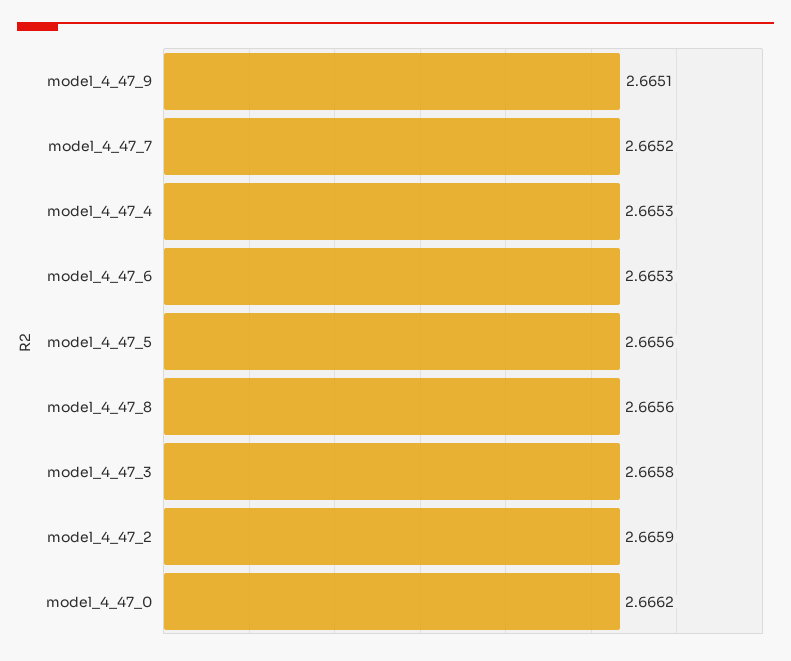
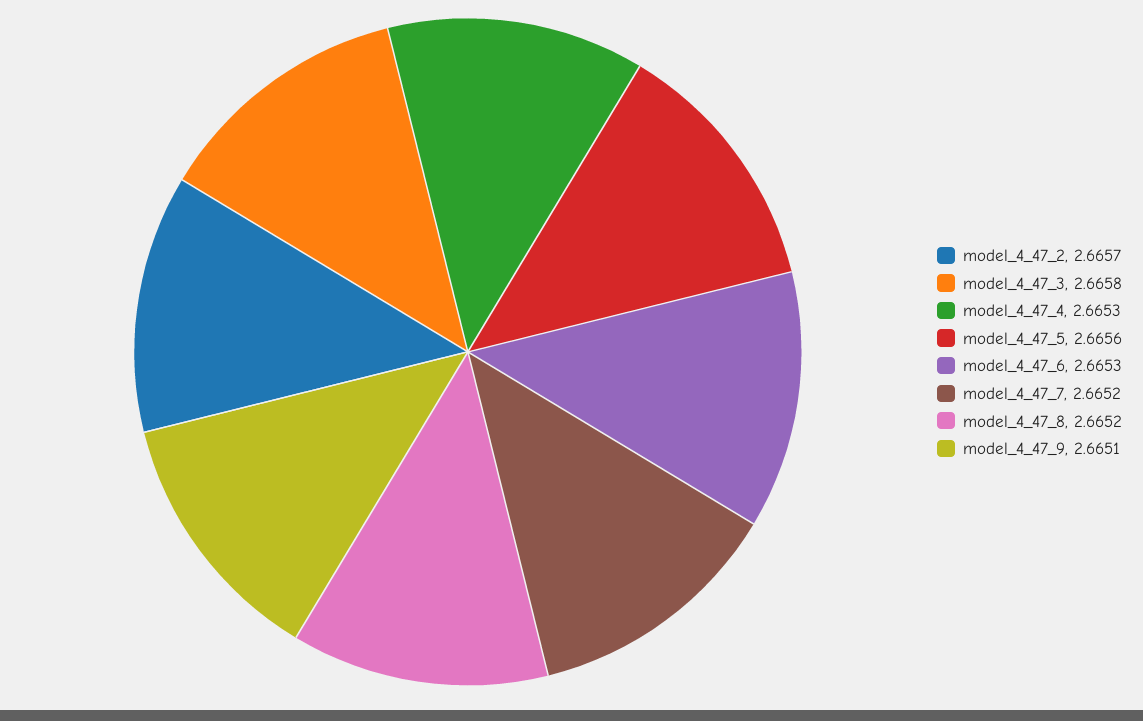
  {
    "model_4_47_9": 2.6651,
    "model_4_47_7": 2.6652,
    "model_4_47_4": 2.6653,
    "model_4_47_6": 2.6653,
    "model_4_47_5": 2.6656,
-   "model_4_47_8": 2.6656,
+   "model_4_47_8": 2.6652,
    "model_4_47_3": 2.6658,
-   "model_4_47_2": 2.6659,
+   "model_4_47_2": 2.6657
-   "model_4_47_0": 2.6662
  }

